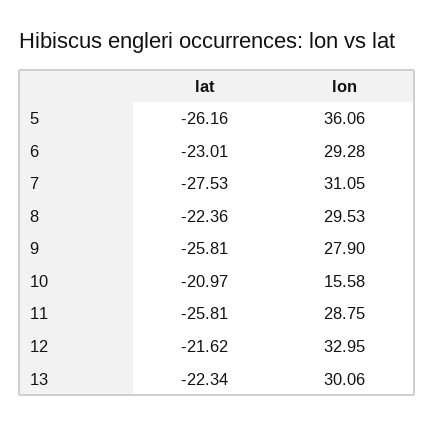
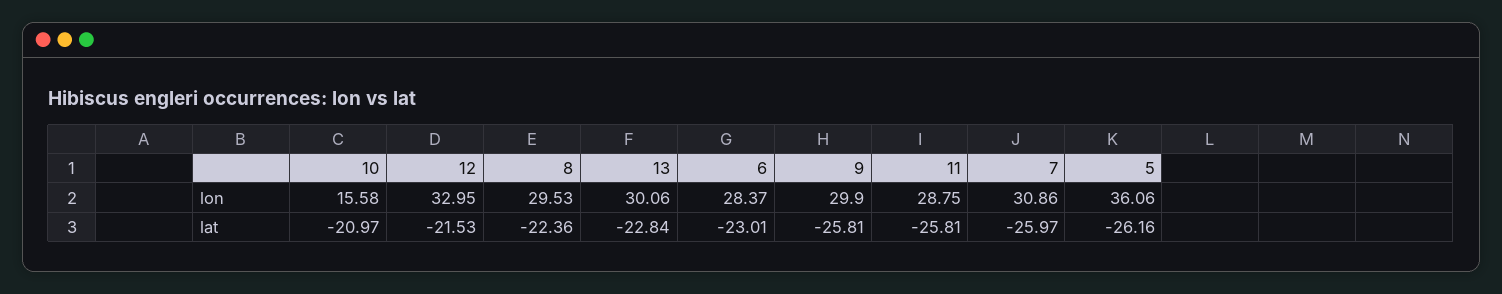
  {
    "lat": {
      "5": -26.16,
      "6": -23.01,
-     "7": -27.53,
+     "7": -25.97,
      "8": -22.36,
      "9": -25.81,
      "10": -20.97,
      "11": -25.81,
-     "12": -21.62,
+     "12": -21.53,
-     "13": -22.34
+     "13": -22.84
    },
    "lon": {
      "5": 36.06,
-     "6": 29.28,
+     "6": 28.37,
-     "7": 31.05,
+     "7": 30.86,
      "8": 29.53,
-     "9": 27.9,
+     "9": 29.9,
      "10": 15.58,
      "11": 28.75,
      "12": 32.95,
      "13": 30.06
    }
  }

